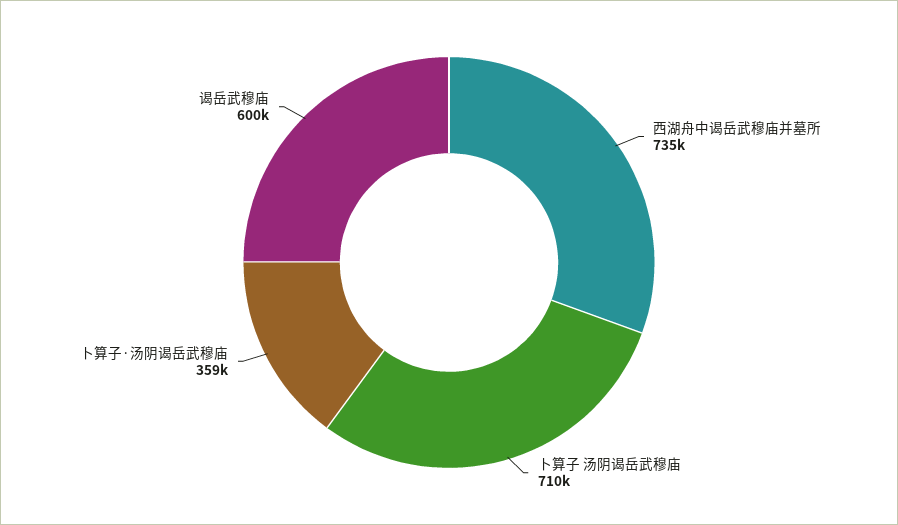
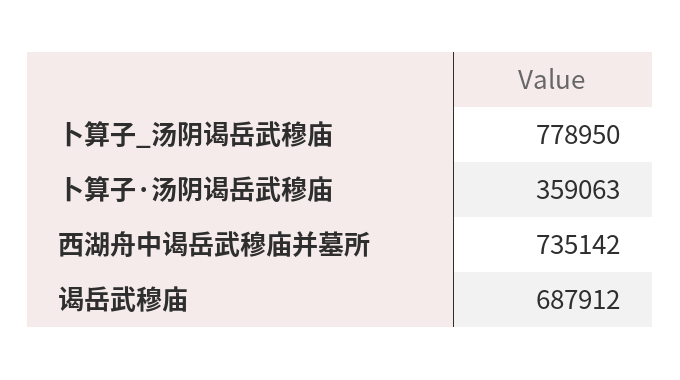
  {
    "西湖舟中谒岳武穆庙并墓所": 735142,
-   "卜算子 汤阴谒岳武穆庙": 710000,
+   "卜算子 汤阴谒岳武穆庙": 778950,
    "卜算子·汤阴谒岳武穆庙": 359063,
-   "谒岳武穆庙": 600000
+   "谒岳武穆庙": 687912
  }

